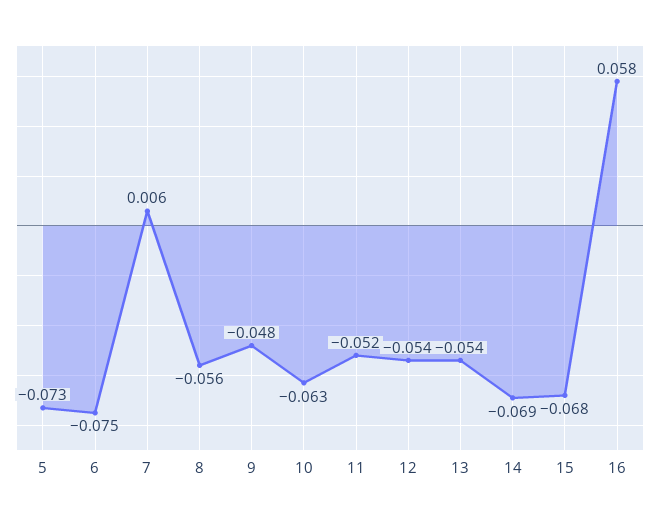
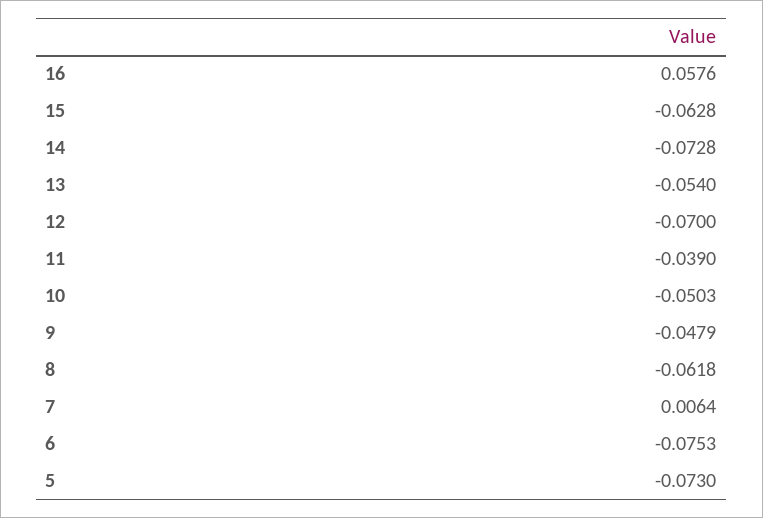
  {
    "5": -0.073,
    "6": -0.0753,
    "7": 0.0064,
-   "8": -0.056,
+   "8": -0.0618,
    "9": -0.0479,
-   "10": -0.063,
+   "10": -0.0503,
-   "11": -0.052,
+   "11": -0.039,
-   "12": -0.054,
+   "12": -0.07,
    "13": -0.054,
-   "14": -0.069,
+   "14": -0.0728,
-   "15": -0.068,
+   "15": -0.0628,
    "16": 0.0576
  }

